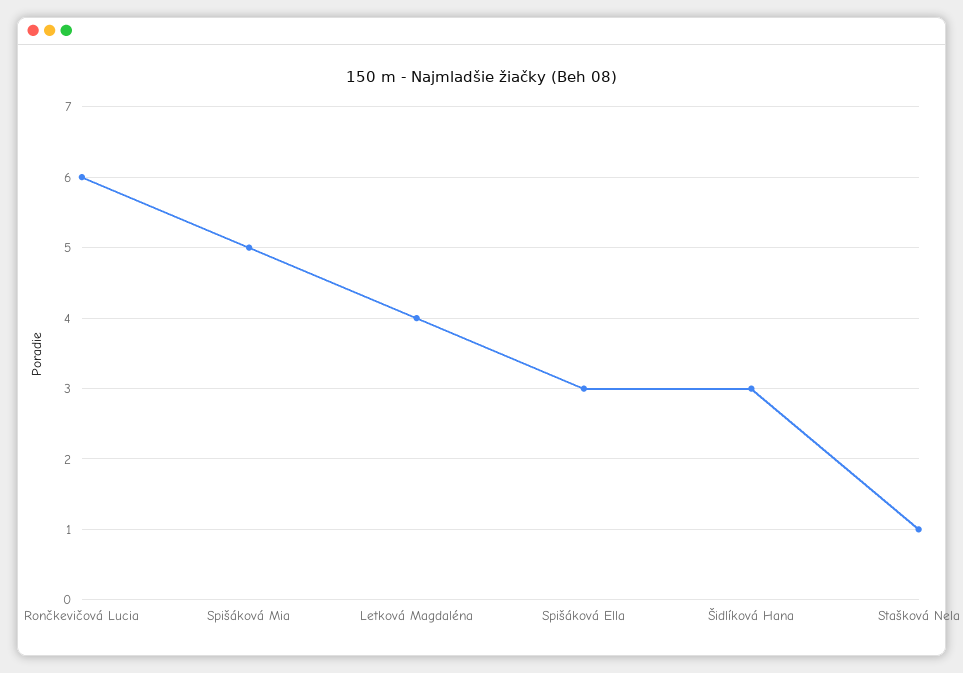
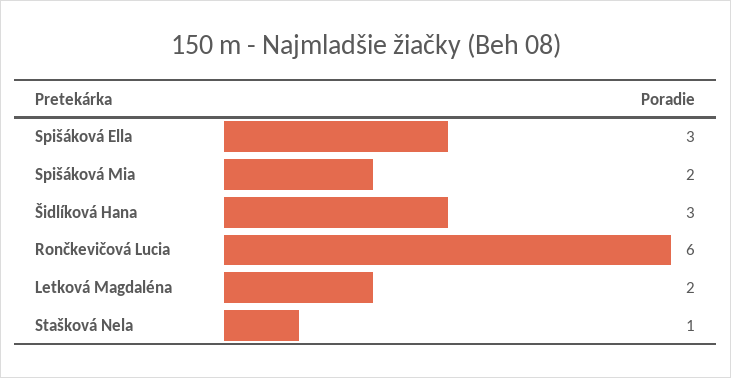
  {
    "Rončkevičová Lucia": 6,
-   "Spišáková Mia": 5,
+   "Spišáková Mia": 2,
-   "Letková Magdaléna": 4,
+   "Letková Magdaléna": 2,
    "Spišáková Ella": 3,
    "Šidlíková Hana": 3,
    "Stašková Nela": 1
  }

